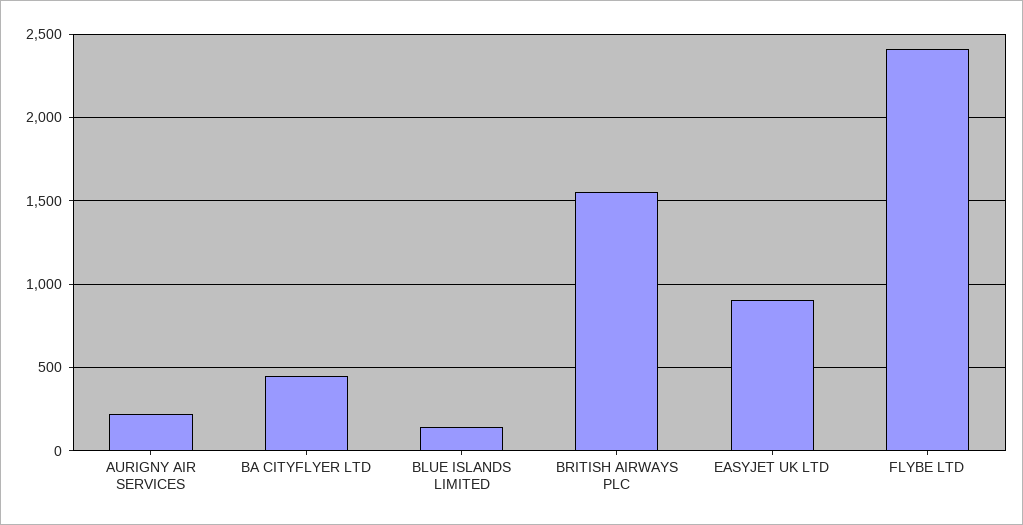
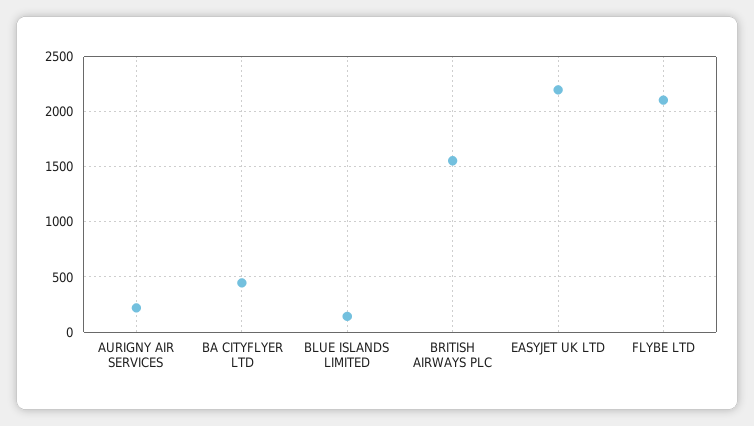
  {
    "AURIGNY AIR SERVICES": 200,
    "BA CITYFLYER LTD": 450,
    "BLUE ISLANDS LIMITED": 150,
    "BRITISH AIRWAYS PLC": 1550,
-   "EASYJET UK LTD": 900,
+   "EASYJET UK LTD": 2200,
-   "FLYBE LTD": 2400
+   "FLYBE LTD": 2100
  }

